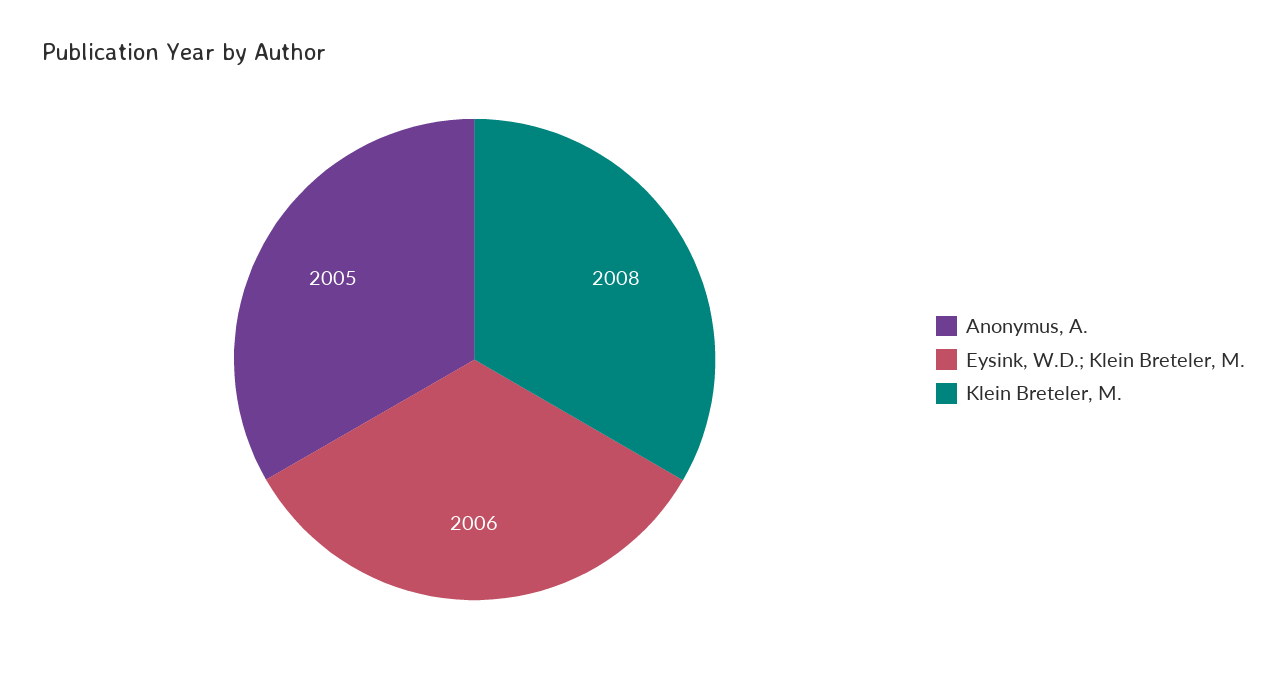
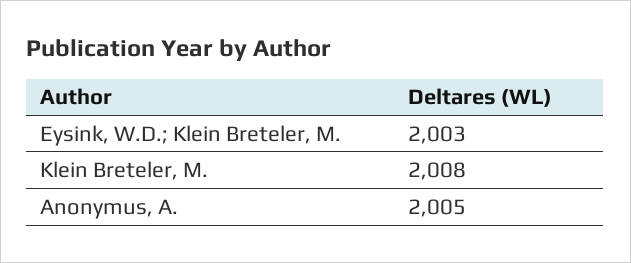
  {
    "Anonymus, A.": 2005,
-   "Eysink, W.D.; Klein Breteler, M.": 2006,
+   "Eysink, W.D.; Klein Breteler, M.": 2003,
    "Klein Breteler, M.": 2008
  }

